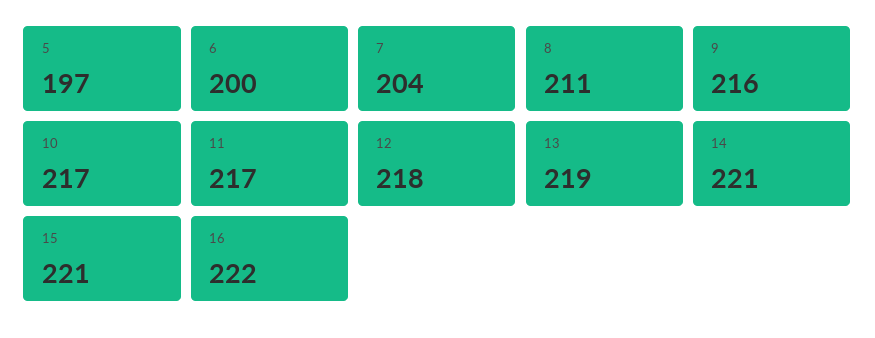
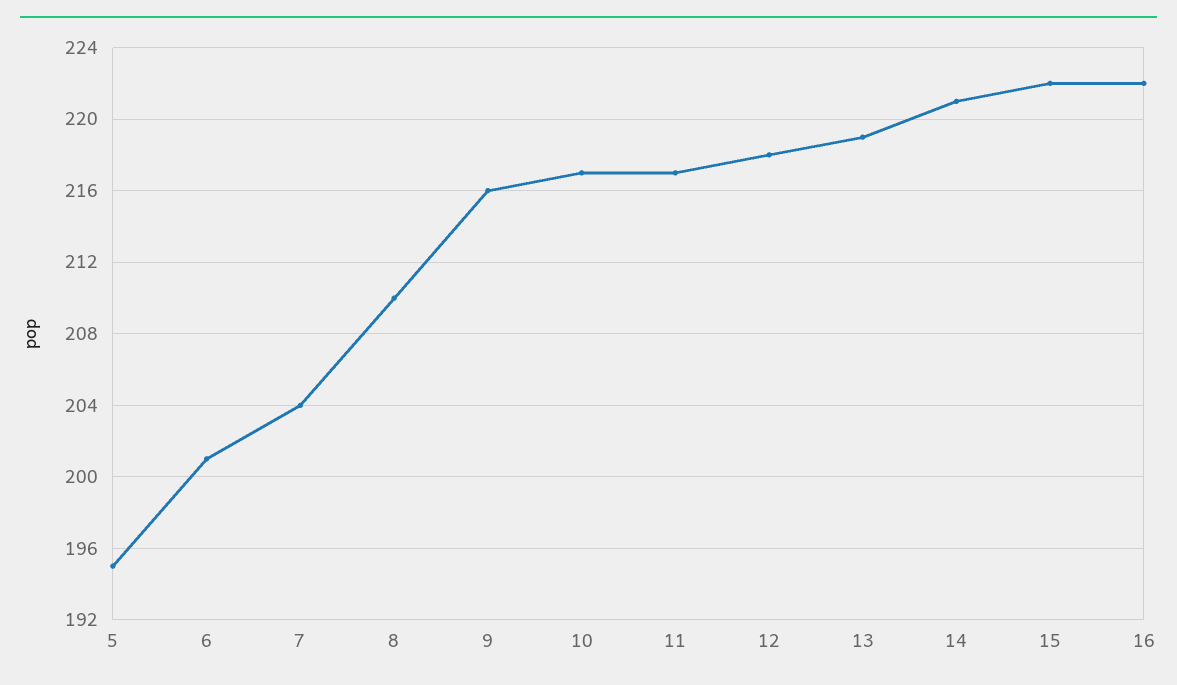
  {
-   "5": 197,
+   "5": 195,
-   "6": 200,
+   "6": 201,
    "7": 204,
-   "8": 211,
+   "8": 210,
    "9": 216,
    "10": 217,
    "11": 217,
    "12": 218,
    "13": 219,
    "14": 221,
-   "15": 221,
+   "15": 222,
    "16": 222
  }

